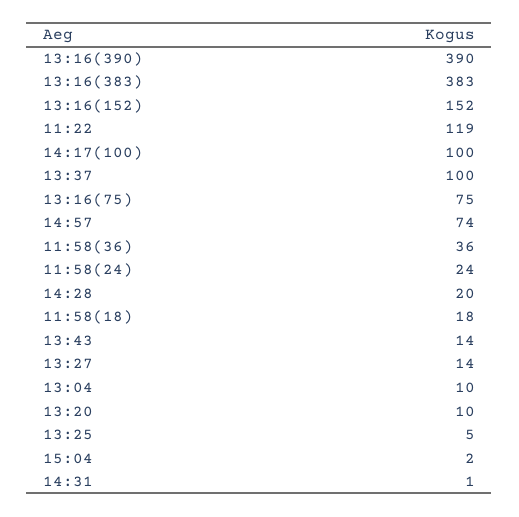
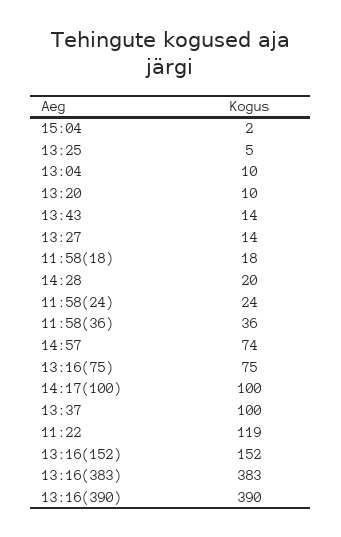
  {
    "13:16(390)": 390,
    "13:16(383)": 383,
    "13:16(152)": 152,
    "11:22": 119,
    "14:17(100)": 100,
    "13:37": 100,
    "13:16(75)": 75,
    "14:57": 74,
    "11:58(36)": 36,
    "11:58(24)": 24,
    "14:28": 20,
    "11:58(18)": 18,
    "13:43": 14,
    "13:27": 14,
    "13:04": 10,
    "13:20": 10,
    "13:25": 5,
-   "15:04": 2,
+   "15:04": 2
-   "14:31": 1
  }

